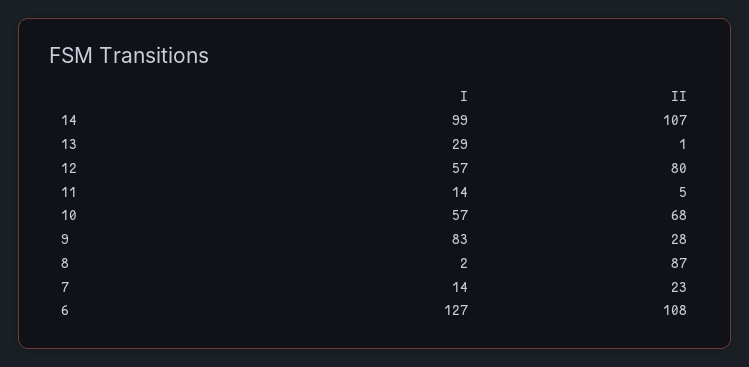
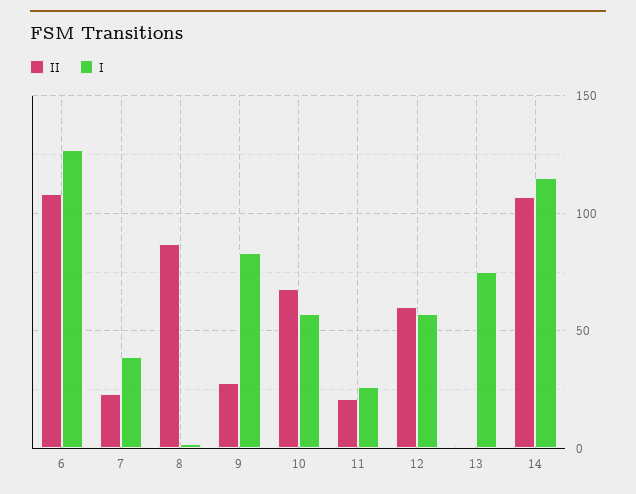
  {
    "I": {
-     "14": 99,
+     "14": 115,
-     "13": 29,
+     "13": 75,
      "12": 57,
-     "11": 14,
+     "11": 25,
      "10": 57,
      "9": 83,
      "8": 2,
-     "7": 14,
+     "7": 40,
      "6": 127
    },
    "II": {
      "14": 107,
      "13": 1,
-     "12": 80,
+     "12": 60,
-     "11": 5,
+     "11": 20,
      "10": 68,
      "9": 28,
      "8": 87,
      "7": 23,
      "6": 108
    }
  }

